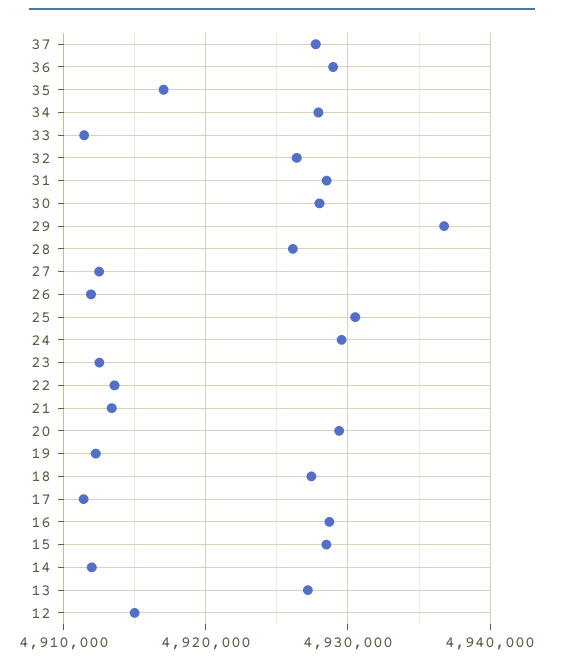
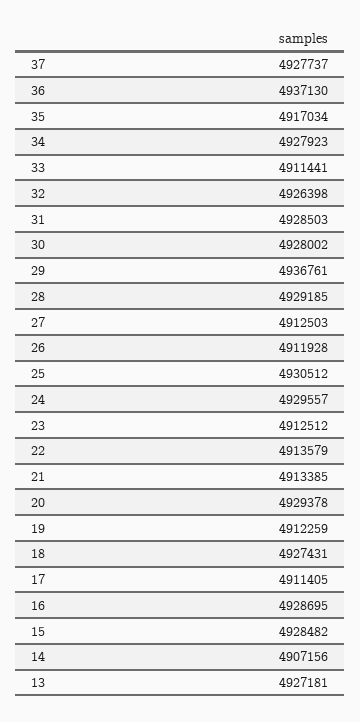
  {
    "37": 4927737,
-   "36": 4929000,
+   "36": 4937130,
    "35": 4917034,
    "34": 4927923,
    "33": 4911441,
    "32": 4926398,
    "31": 4928503,
    "30": 4928002,
    "29": 4936761,
-   "28": 4926000,
+   "28": 4929185,
    "27": 4912503,
    "26": 4911928,
    "25": 4930512,
    "24": 4929557,
    "23": 4912512,
    "22": 4913579,
    "21": 4913385,
    "20": 4929378,
    "19": 4912259,
    "18": 4927431,
    "17": 4911405,
    "16": 4928695,
    "15": 4928482,
-   "14": 4912000,
+   "14": 4907156,
-   "13": 4927181,
+   "13": 4927181
-   "12": 4915000
  }

